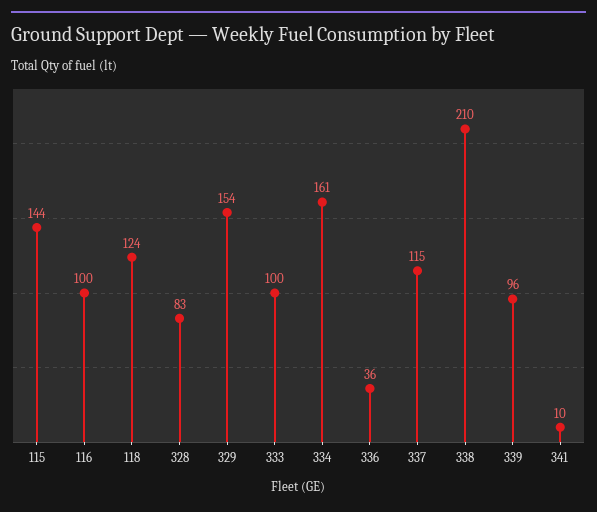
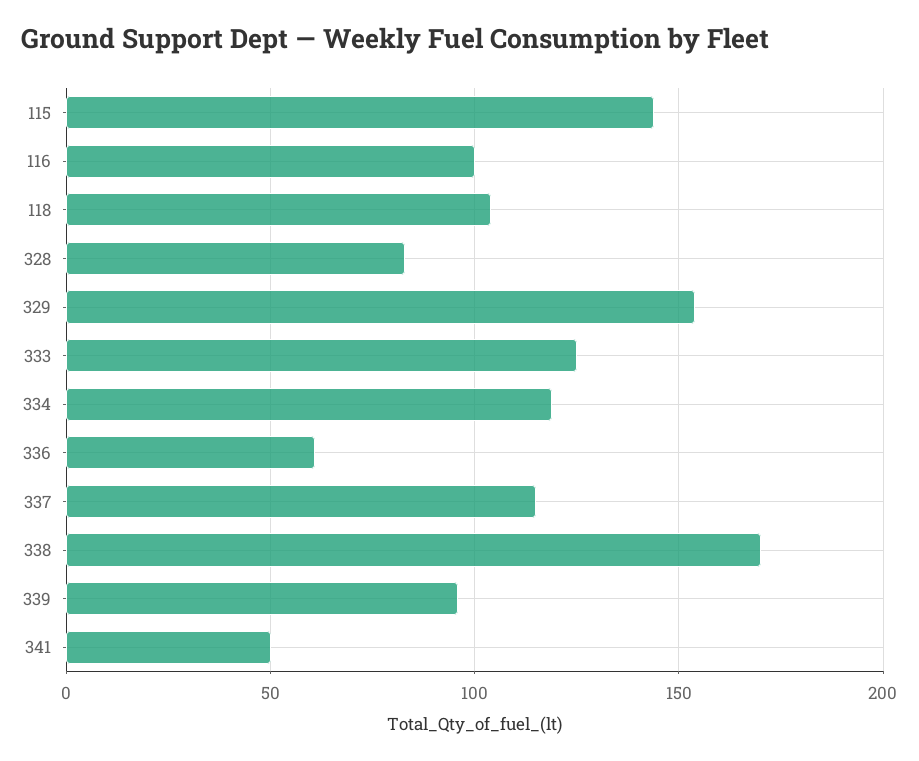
  {
    "115": 144,
    "116": 100,
-   "118": 124,
+   "118": 105,
    "328": 83,
    "329": 154,
-   "333": 100,
+   "333": 125,
-   "334": 161,
+   "334": 120,
-   "336": 36,
+   "336": 60,
    "337": 115,
-   "338": 210,
+   "338": 170,
    "339": 96,
-   "341": 10
+   "341": 50
  }

